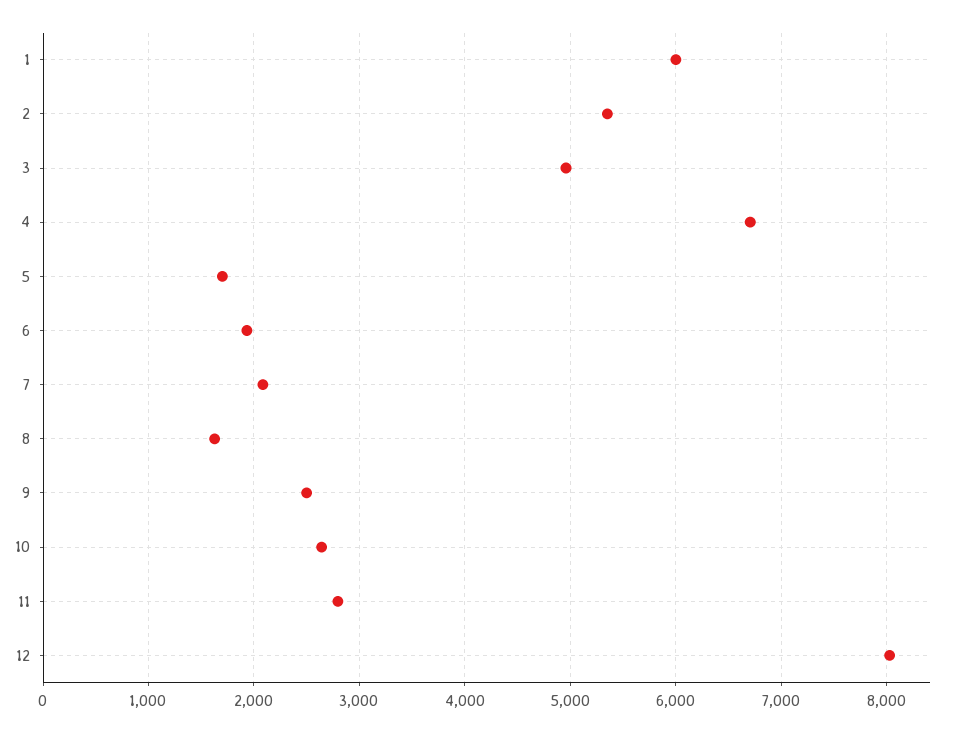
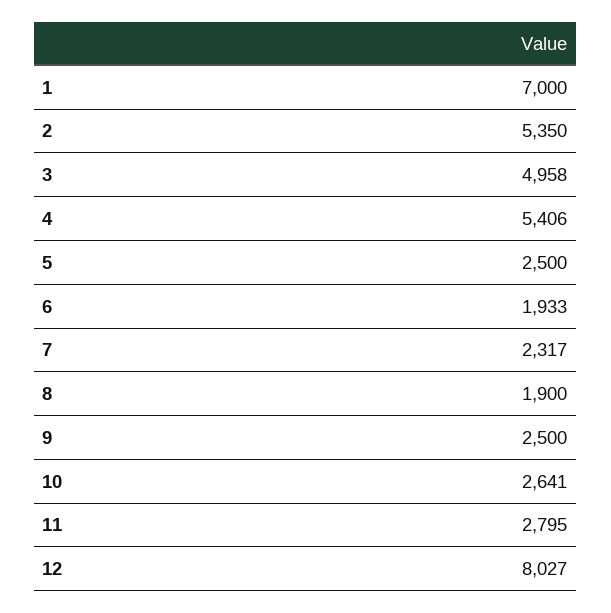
  {
-   "1": 6000,
+   "1": 7000,
    "2": 5350,
    "3": 4958,
-   "4": 6700,
+   "4": 5406,
-   "5": 1700,
+   "5": 2500,
    "6": 1933,
-   "7": 2100,
+   "7": 2317,
-   "8": 1600,
+   "8": 1900,
    "9": 2500,
    "10": 2641,
    "11": 2795,
    "12": 8027
  }

